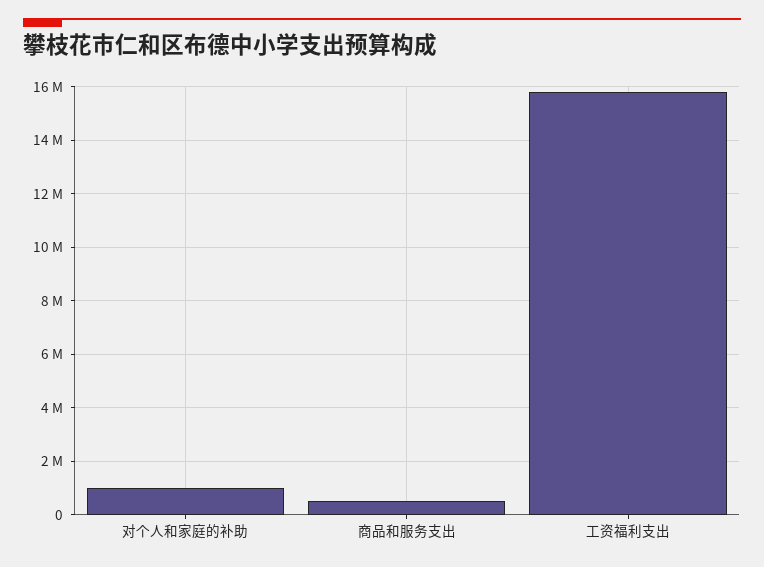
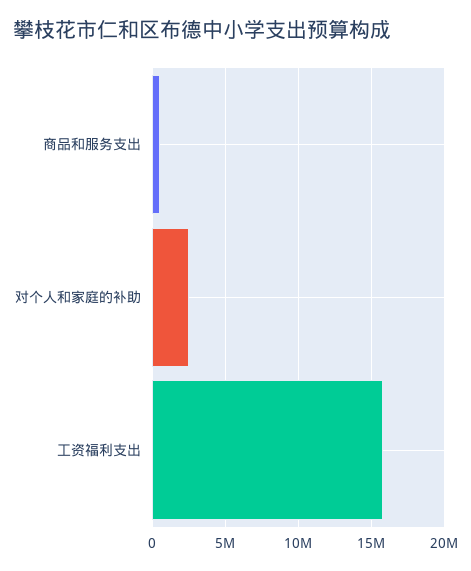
  {
-   "对个人和家庭的补助": 1000000,
+   "对个人和家庭的补助": 2500000,
    "商品和服务支出": 500000,
    "工资福利支出": 15750000
  }

